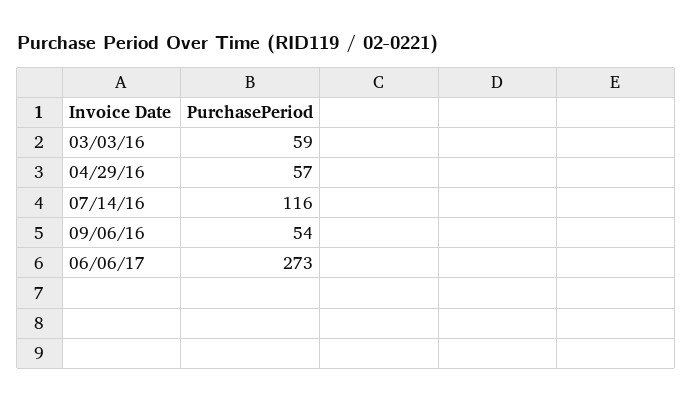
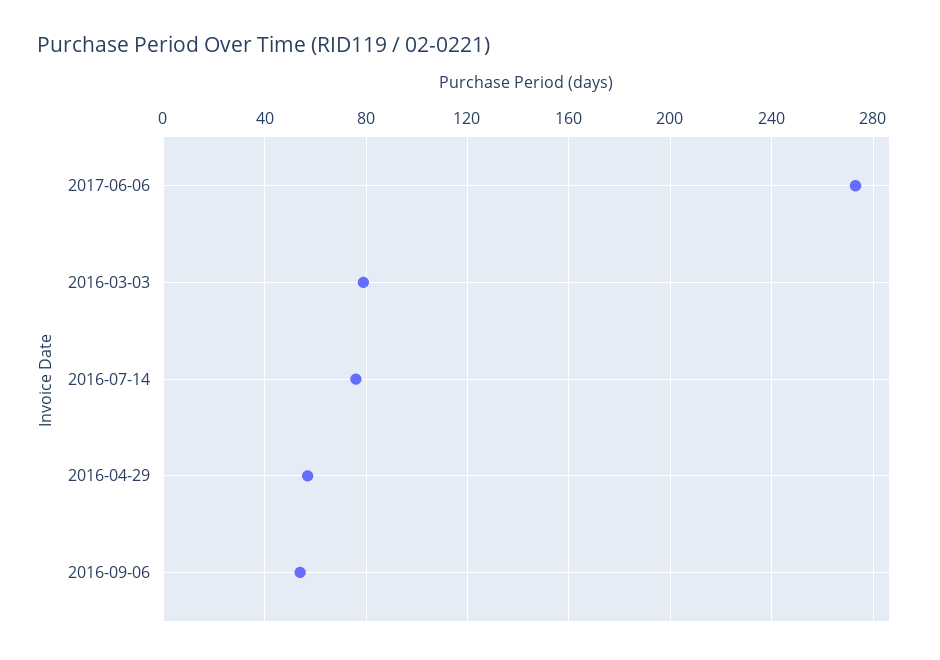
  {
-   "03/03/16": 59,
+   "03/03/16": 80,
    "04/29/16": 57,
-   "07/14/16": 116,
+   "07/14/16": 75,
    "09/06/16": 54,
    "06/06/17": 273
  }

